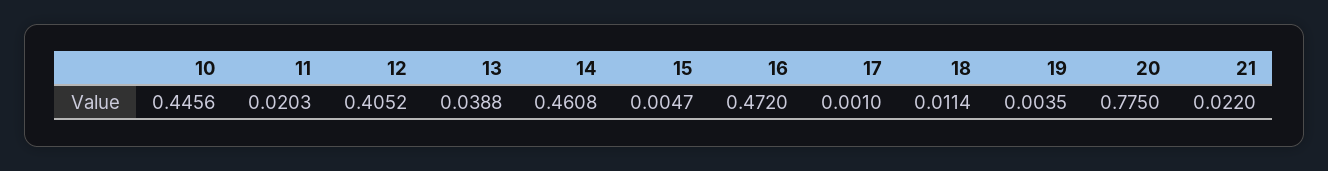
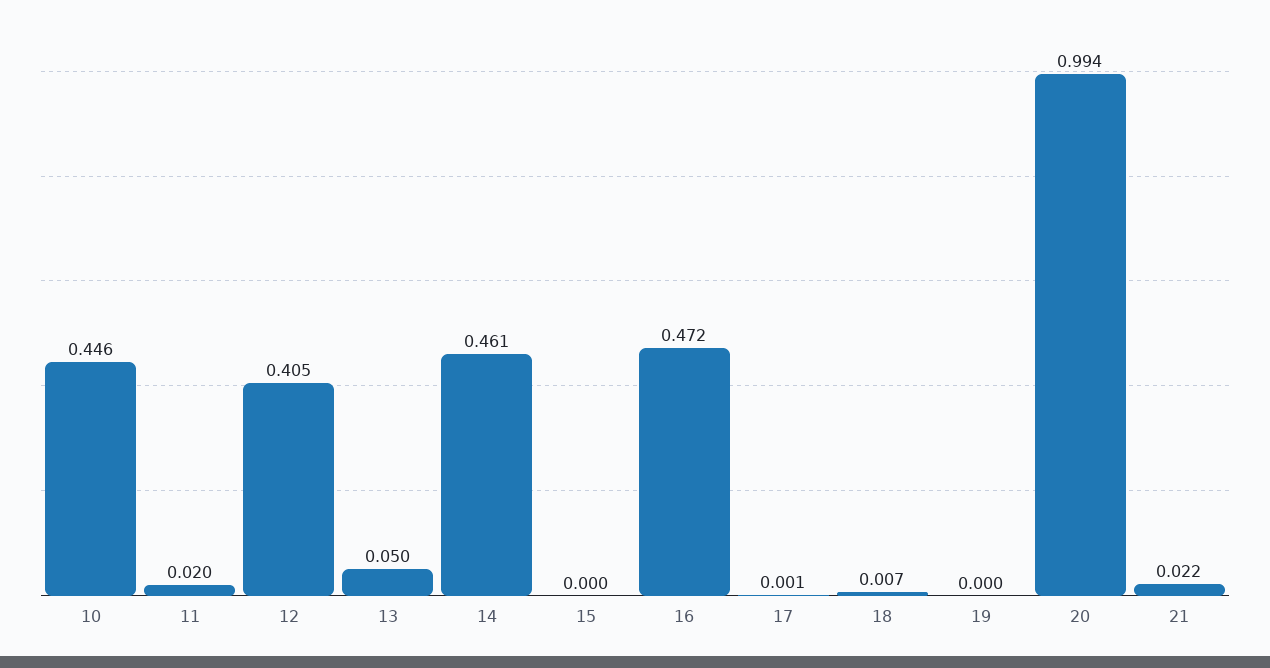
  {
    "10": 0.4456,
    "11": 0.0203,
    "12": 0.4052,
-   "13": 0.0388,
+   "13": 0.05,
    "14": 0.4608,
-   "15": 0.0047,
+   "15": 0,
    "16": 0.472,
    "17": 0.001,
-   "18": 0.0114,
+   "18": 0.007,
-   "19": 0.0035,
+   "19": 0,
-   "20": 0.775,
+   "20": 0.994,
    "21": 0.022
  }

